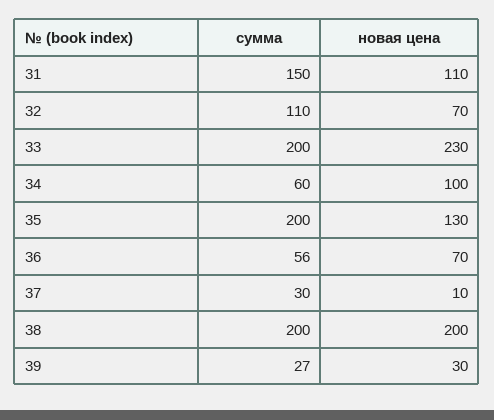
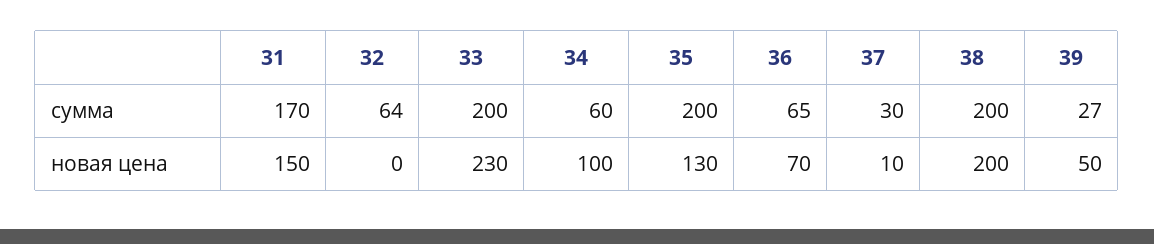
  {
    "сумма": {
-     "31": 150,
+     "31": 170,
-     "32": 110,
+     "32": 64,
      "33": 200,
      "34": 60,
      "35": 200,
-     "36": 56,
+     "36": 65,
      "37": 30,
      "38": 200,
      "39": 27
    },
    "новая цена": {
-     "31": 110,
+     "31": 150,
-     "32": 70,
+     "32": 0,
      "33": 230,
      "34": 100,
      "35": 130,
      "36": 70,
      "37": 10,
      "38": 200,
-     "39": 30
+     "39": 50
    }
  }

